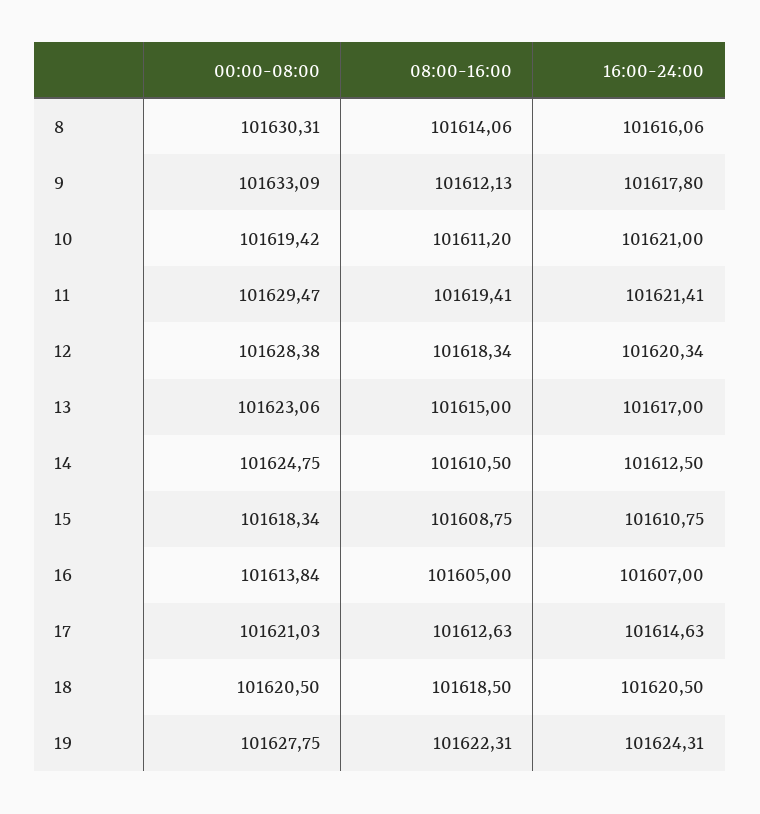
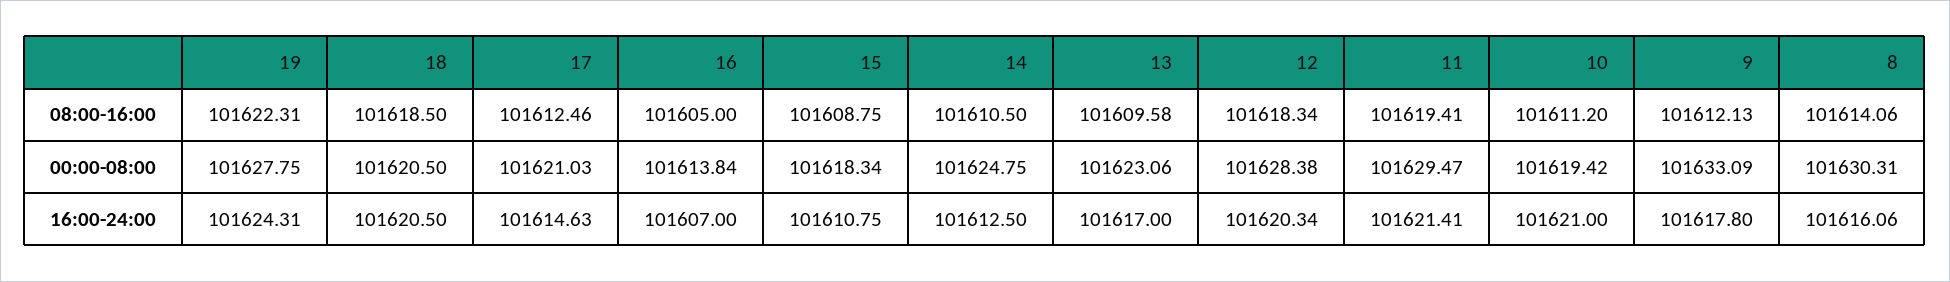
  {
    "00:00-08:00": {
      "8": 101630.31,
      "9": 101633.09,
      "10": 101619.42,
      "11": 101629.47,
      "12": 101628.38,
      "13": 101623.06,
      "14": 101624.75,
      "15": 101618.34,
      "16": 101613.84,
      "17": 101621.03,
      "18": 101620.5,
      "19": 101627.75
    },
    "08:00-16:00": {
      "8": 101614.06,
      "9": 101612.13,
      "10": 101611.2,
      "11": 101619.41,
      "12": 101618.34,
-     "13": 101615,
+     "13": 101609.58,
      "14": 101610.5,
      "15": 101608.75,
      "16": 101605,
-     "17": 101612.63,
+     "17": 101612.46,
      "18": 101618.5,
      "19": 101622.31
    },
    "16:00-24:00": {
      "8": 101616.06,
      "9": 101617.8,
      "10": 101621,
      "11": 101621.41,
      "12": 101620.34,
      "13": 101617,
      "14": 101612.5,
      "15": 101610.75,
      "16": 101607,
      "17": 101614.63,
      "18": 101620.5,
      "19": 101624.31
    }
  }

